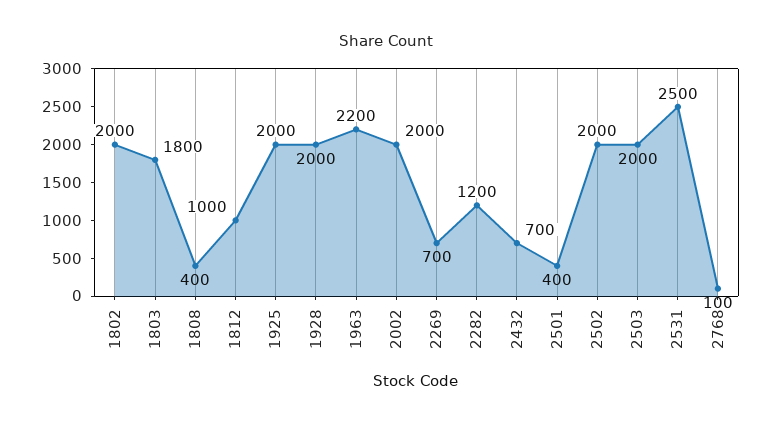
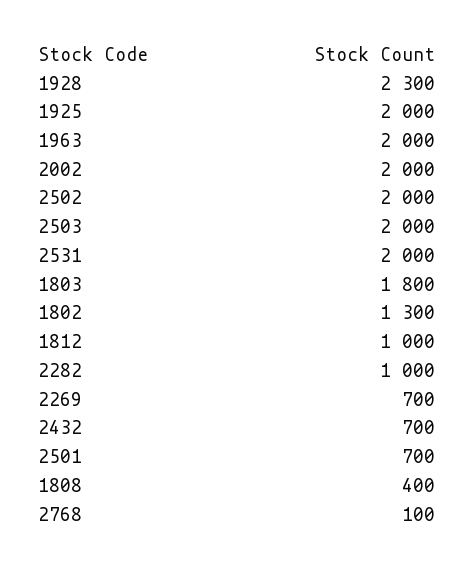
  {
-   "1802": 2000,
+   "1802": 1300,
    "1803": 1800,
    "1808": 400,
    "1812": 1000,
    "1925": 2000,
-   "1928": 2000,
+   "1928": 2300,
-   "1963": 2200,
+   "1963": 2000,
    "2002": 2000,
    "2269": 700,
-   "2282": 1200,
+   "2282": 1000,
    "2432": 700,
-   "2501": 400,
+   "2501": 700,
    "2502": 2000,
    "2503": 2000,
-   "2531": 2500,
+   "2531": 2000,
    "2768": 100
  }

